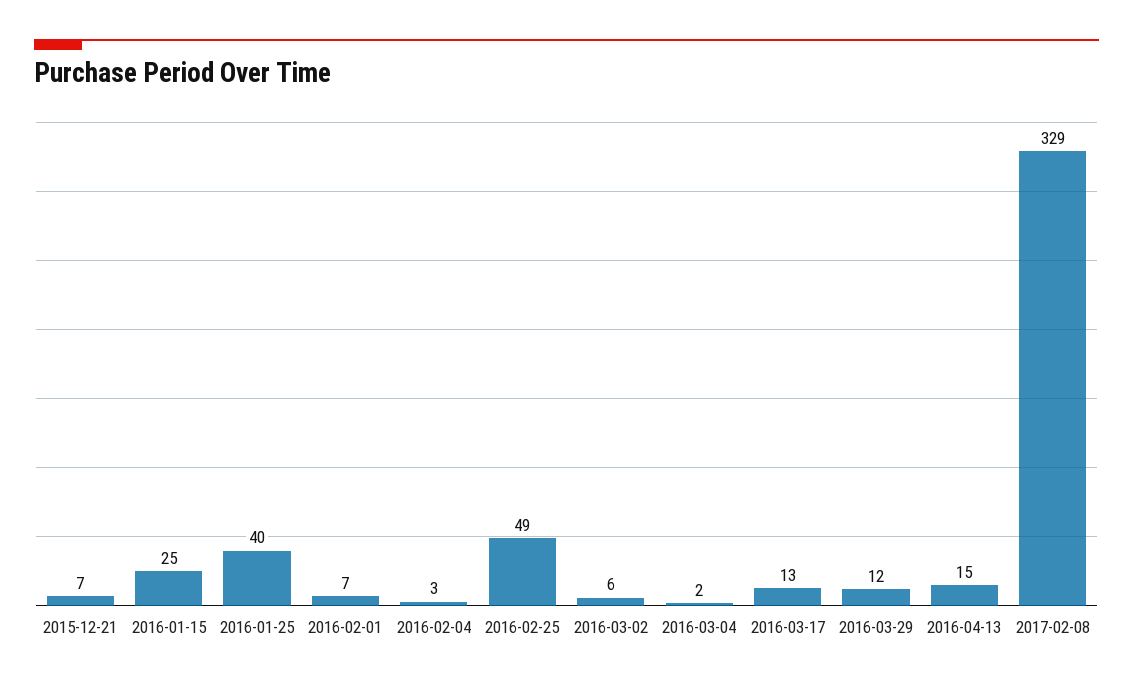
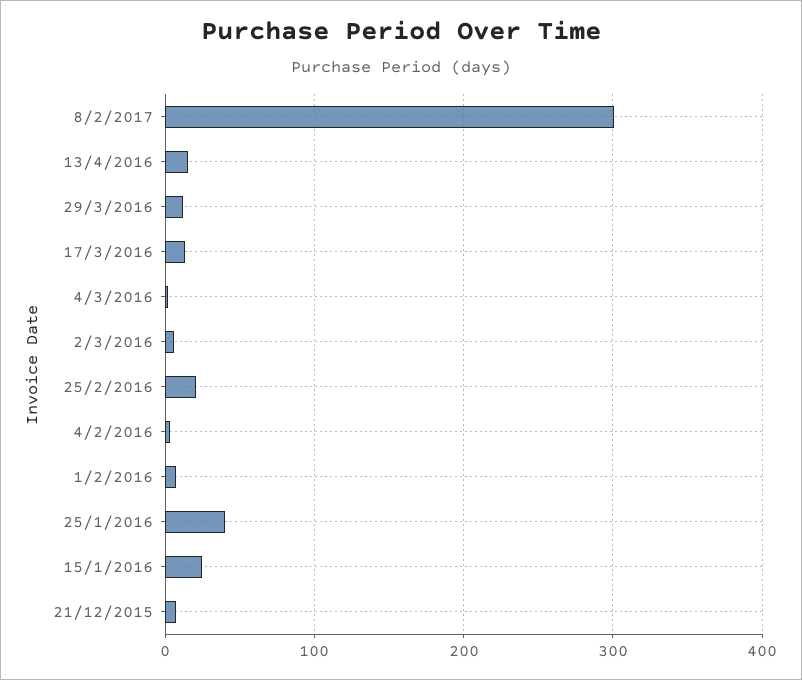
  {
    "2015-12-21": 7,
    "2016-01-15": 25,
    "2016-01-25": 40,
    "2016-02-01": 7,
    "2016-02-04": 3,
-   "2016-02-25": 49,
+   "2016-02-25": 20,
    "2016-03-02": 6,
    "2016-03-04": 2,
    "2016-03-17": 13,
    "2016-03-29": 12,
    "2016-04-13": 15,
-   "2017-02-08": 329
+   "2017-02-08": 300
  }

